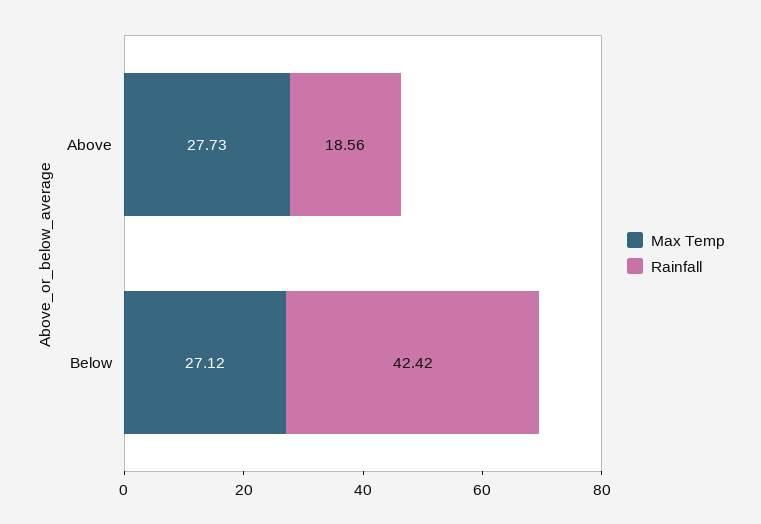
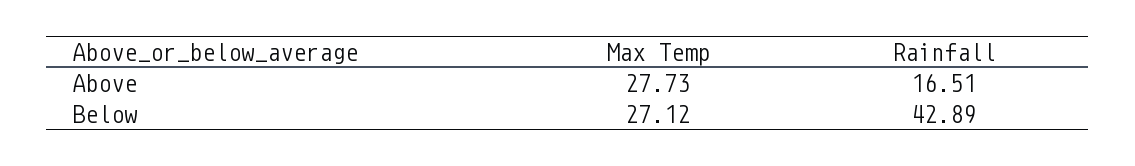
  {
    "Max Temp": {
      "Above": 27.73,
      "Below": 27.12
    },
    "Rainfall": {
-     "Above": 18.56,
+     "Above": 16.51,
-     "Below": 42.42
+     "Below": 42.89
    }
  }

